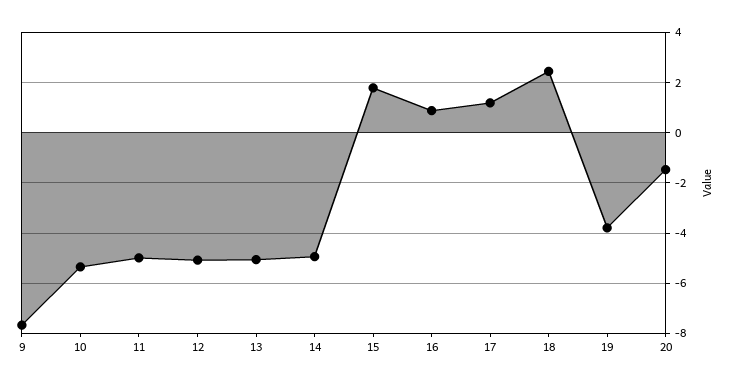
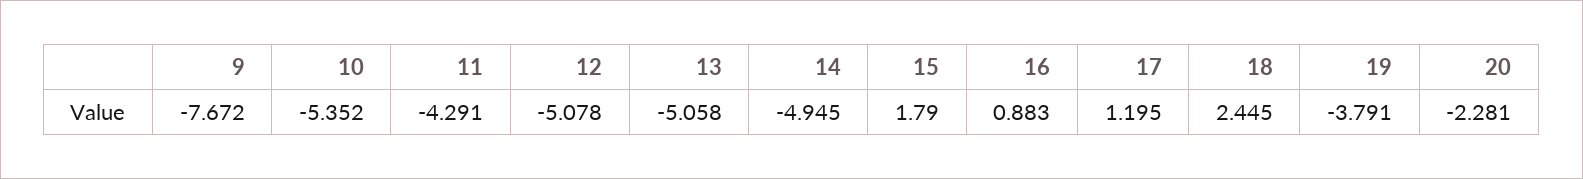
  {
    "9": -7.672,
    "10": -5.352,
-   "11": -5,
+   "11": -4.291,
    "12": -5.078,
    "13": -5.058,
    "14": -4.945,
    "15": 1.79,
    "16": 0.883,
    "17": 1.195,
    "18": 2.445,
    "19": -3.791,
-   "20": -1.5
+   "20": -2.281
  }

